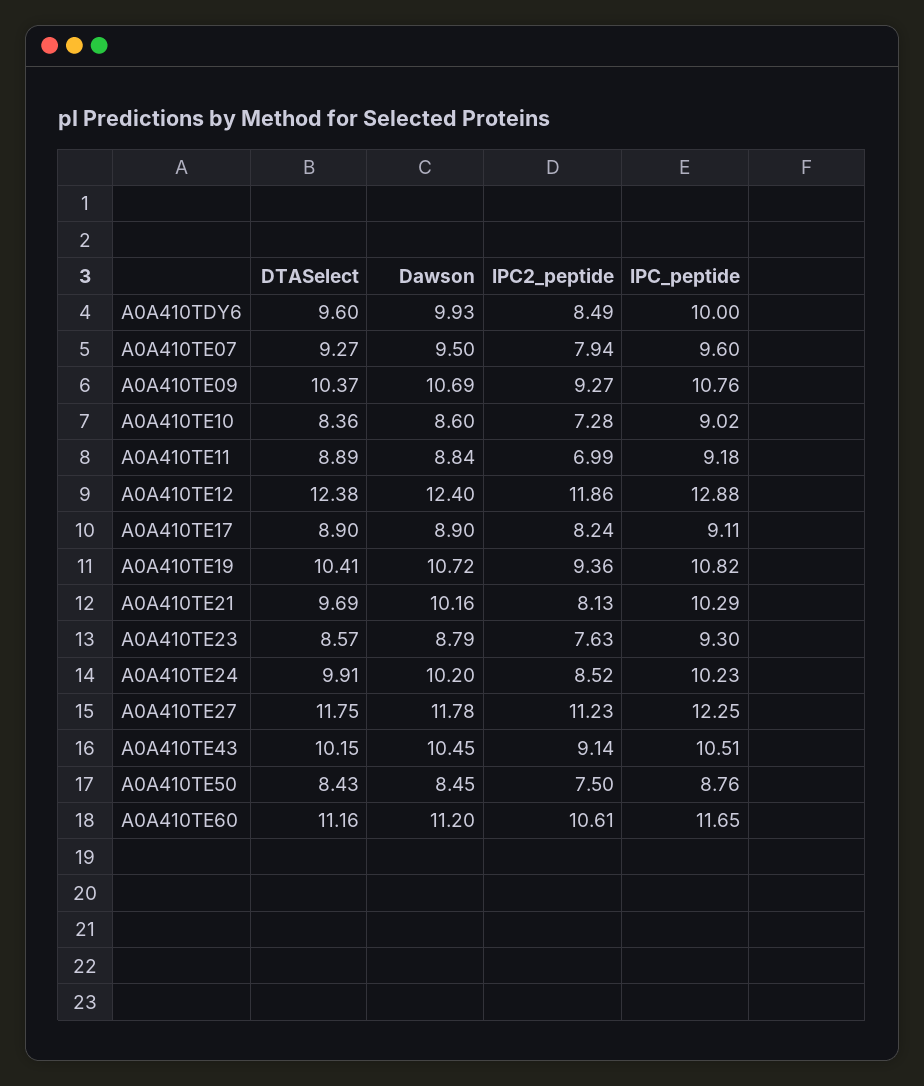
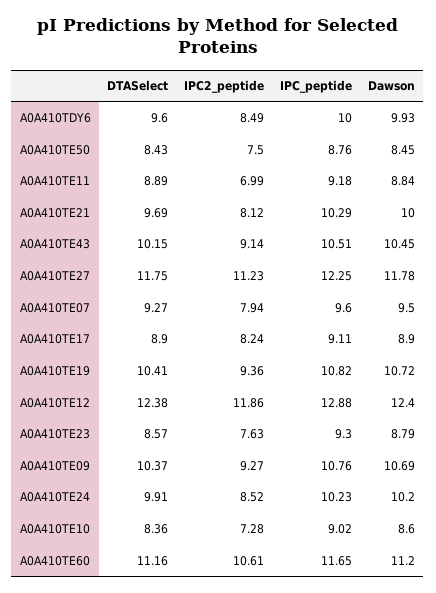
  {
    "DTASelect": {
      "A0A410TDY6": 9.6,
      "A0A410TE07": 9.27,
      "A0A410TE09": 10.37,
      "A0A410TE10": 8.36,
      "A0A410TE11": 8.89,
      "A0A410TE12": 12.38,
      "A0A410TE17": 8.9,
      "A0A410TE19": 10.41,
      "A0A410TE21": 9.69,
      "A0A410TE23": 8.57,
      "A0A410TE24": 9.91,
      "A0A410TE27": 11.75,
      "A0A410TE43": 10.15,
      "A0A410TE50": 8.43,
      "A0A410TE60": 11.16
    },
    "Dawson": {
      "A0A410TDY6": 9.93,
      "A0A410TE07": 9.5,
      "A0A410TE09": 10.69,
      "A0A410TE10": 8.6,
      "A0A410TE11": 8.84,
      "A0A410TE12": 12.4,
      "A0A410TE17": 8.9,
      "A0A410TE19": 10.72,
-     "A0A410TE21": 10.16,
+     "A0A410TE21": 10,
      "A0A410TE23": 8.79,
      "A0A410TE24": 10.2,
      "A0A410TE27": 11.78,
      "A0A410TE43": 10.45,
      "A0A410TE50": 8.45,
      "A0A410TE60": 11.2
    },
    "IPC2_peptide": {
      "A0A410TDY6": 8.49,
      "A0A410TE07": 7.94,
      "A0A410TE09": 9.27,
      "A0A410TE10": 7.28,
      "A0A410TE11": 6.99,
      "A0A410TE12": 11.86,
      "A0A410TE17": 8.24,
      "A0A410TE19": 9.36,
-     "A0A410TE21": 8.13,
+     "A0A410TE21": 8.12,
      "A0A410TE23": 7.63,
      "A0A410TE24": 8.52,
      "A0A410TE27": 11.23,
      "A0A410TE43": 9.14,
      "A0A410TE50": 7.5,
      "A0A410TE60": 10.61
    },
    "IPC_peptide": {
      "A0A410TDY6": 10,
      "A0A410TE07": 9.6,
      "A0A410TE09": 10.76,
      "A0A410TE10": 9.02,
      "A0A410TE11": 9.18,
      "A0A410TE12": 12.88,
      "A0A410TE17": 9.11,
      "A0A410TE19": 10.82,
      "A0A410TE21": 10.29,
      "A0A410TE23": 9.3,
      "A0A410TE24": 10.23,
      "A0A410TE27": 12.25,
      "A0A410TE43": 10.51,
      "A0A410TE50": 8.76,
      "A0A410TE60": 11.65
    }
  }

